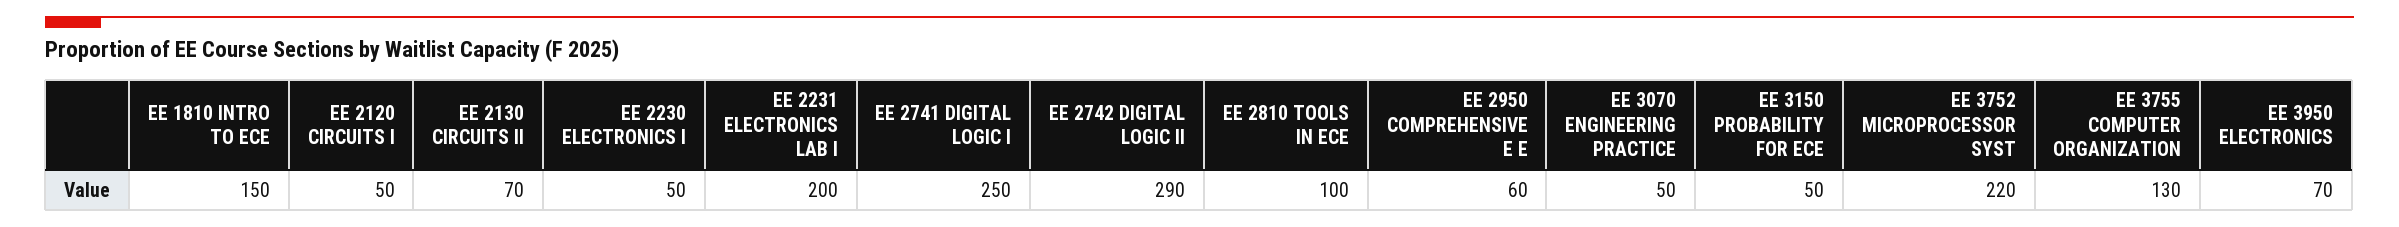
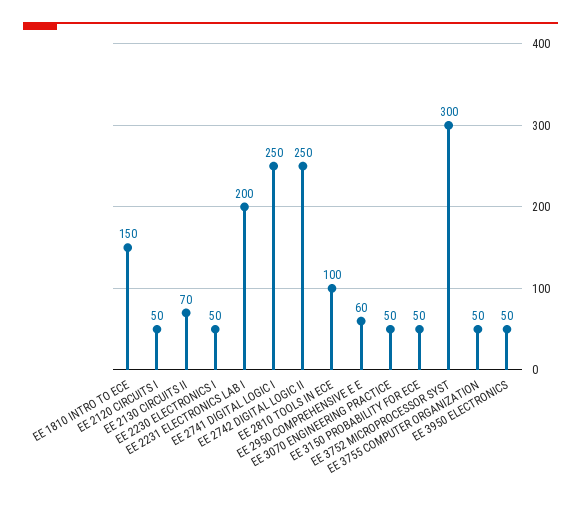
  {
    "EE 1810 INTRO TO ECE": 150,
    "EE 2120 CIRCUITS I": 50,
    "EE 2130 CIRCUITS II": 70,
    "EE 2230 ELECTRONICS I": 50,
    "EE 2231 ELECTRONICS LAB I": 200,
    "EE 2741 DIGITAL LOGIC I": 250,
-   "EE 2742 DIGITAL LOGIC II": 290,
+   "EE 2742 DIGITAL LOGIC II": 250,
    "EE 2810 TOOLS IN ECE": 100,
    "EE 2950 COMPREHENSIVE E E": 60,
    "EE 3070 ENGINEERING PRACTICE": 50,
    "EE 3150 PROBABILITY FOR ECE": 50,
-   "EE 3752 MICROPROCESSOR SYST": 220,
+   "EE 3752 MICROPROCESSOR SYST": 300,
-   "EE 3755 COMPUTER ORGANIZATION": 130,
+   "EE 3755 COMPUTER ORGANIZATION": 50,
-   "EE 3950 ELECTRONICS": 70
+   "EE 3950 ELECTRONICS": 50
  }

